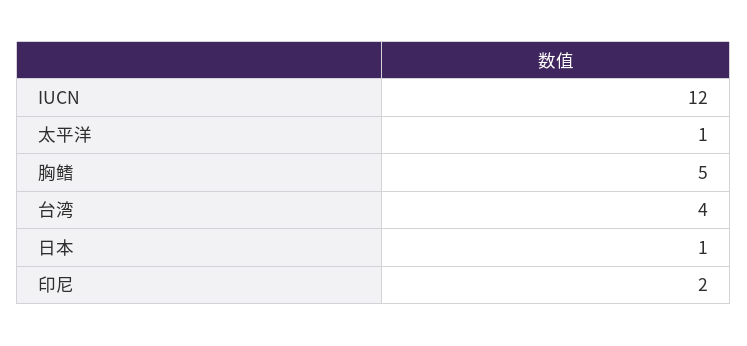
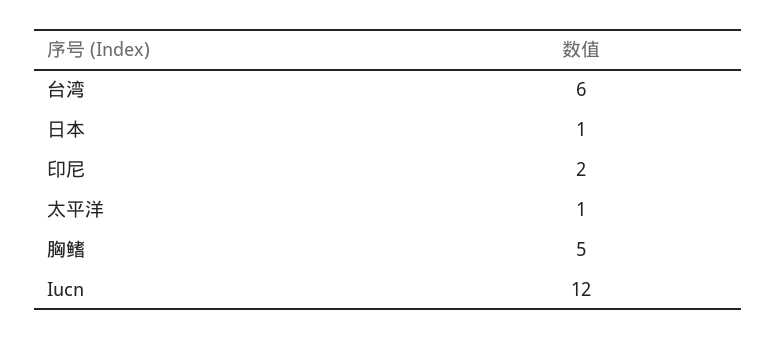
  {
    "IUCN": 12,
    "太平洋": 1,
    "胸鳍": 5,
-   "台湾": 4,
+   "台湾": 6,
    "日本": 1,
    "印尼": 2
  }

